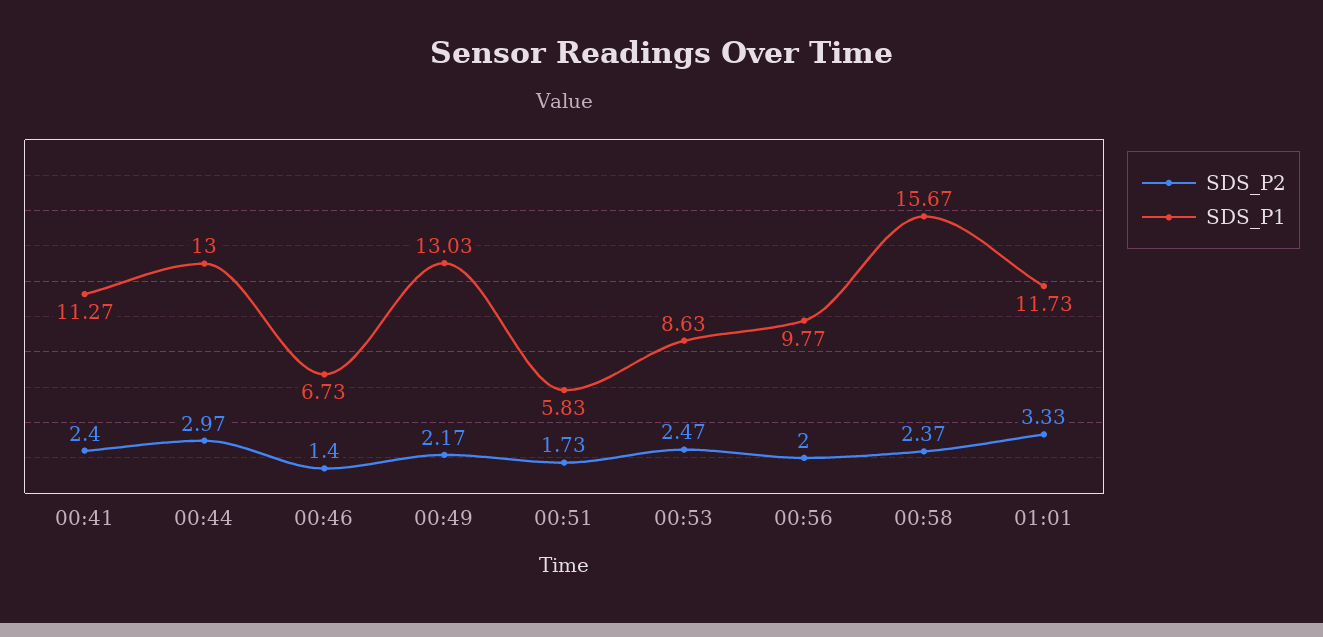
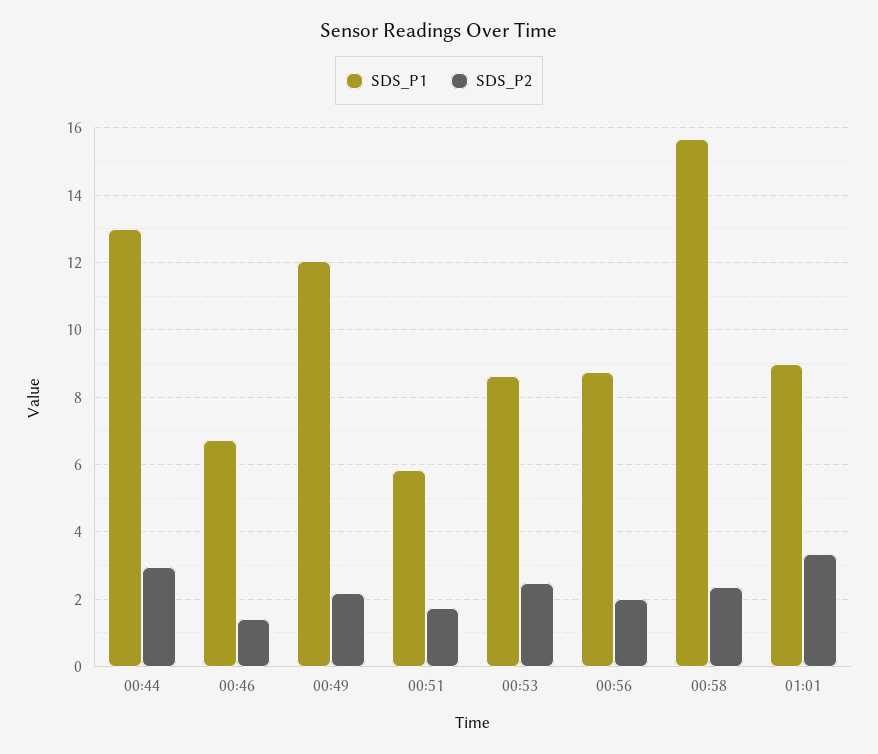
  {
    "SDS_P2": {
-     "00:41": 2.4,
      "00:44": 2.97,
      "00:46": 1.4,
      "00:49": 2.17,
      "00:51": 1.73,
      "00:53": 2.47,
      "00:56": 2,
      "00:58": 2.37,
      "01:01": 3.33
    },
    "SDS_P1": {
-     "00:41": 11.27,
      "00:44": 13,
      "00:46": 6.73,
-     "00:49": 13.03,
+     "00:49": 12,
      "00:51": 5.83,
      "00:53": 8.63,
-     "00:56": 9.77,
+     "00:56": 8.8,
      "00:58": 15.67,
-     "01:01": 11.73
+     "01:01": 9
    }
  }

